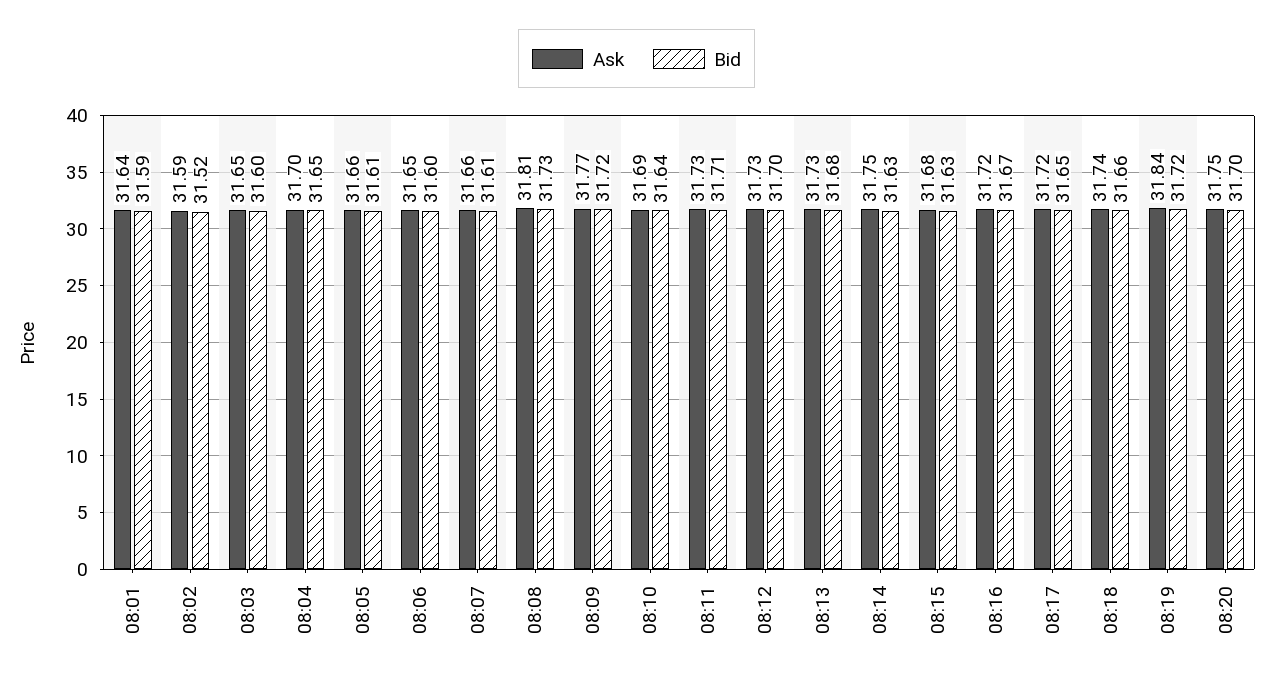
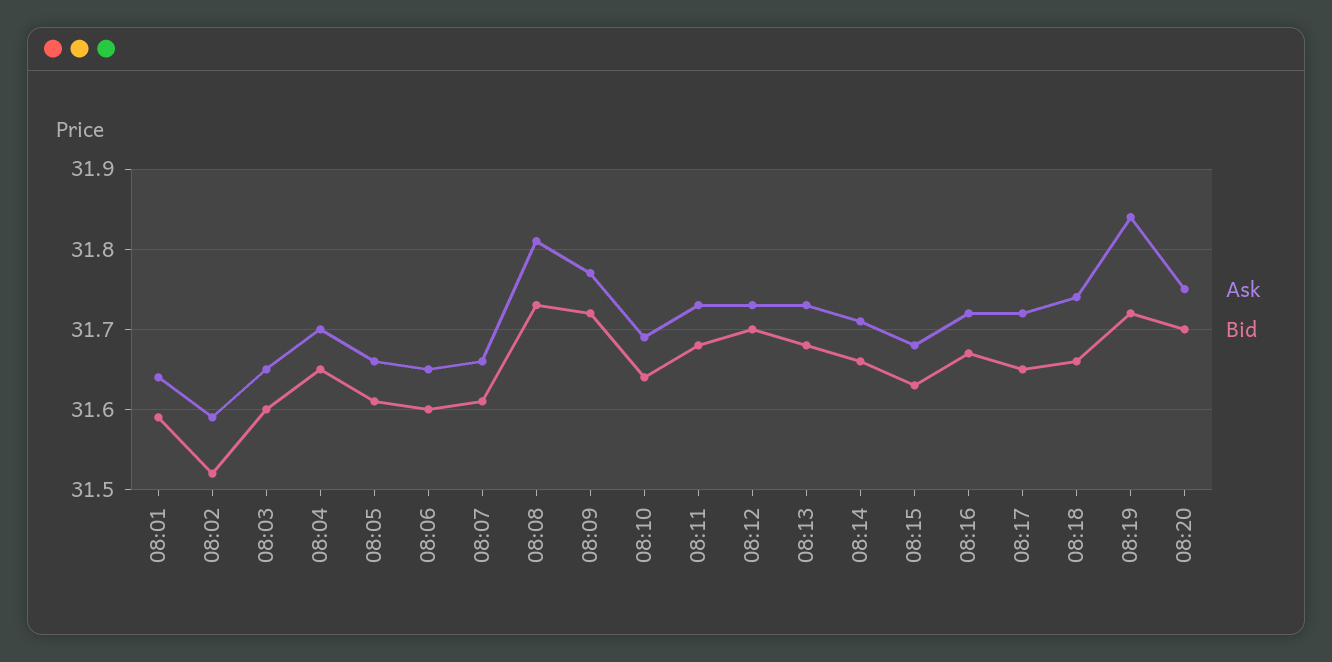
  {
    "Ask": {
      "08:01": 31.64,
      "08:02": 31.59,
      "08:03": 31.65,
      "08:04": 31.7,
      "08:05": 31.66,
      "08:06": 31.65,
      "08:07": 31.66,
      "08:08": 31.81,
      "08:09": 31.77,
      "08:10": 31.69,
      "08:11": 31.73,
      "08:12": 31.73,
      "08:13": 31.73,
-     "08:14": 31.75,
+     "08:14": 31.71,
      "08:15": 31.68,
      "08:16": 31.72,
      "08:17": 31.72,
      "08:18": 31.74,
      "08:19": 31.84,
      "08:20": 31.75
    },
    "Bid": {
      "08:01": 31.59,
      "08:02": 31.52,
      "08:03": 31.6,
      "08:04": 31.65,
      "08:05": 31.61,
      "08:06": 31.6,
      "08:07": 31.61,
      "08:08": 31.73,
      "08:09": 31.72,
      "08:10": 31.64,
-     "08:11": 31.71,
+     "08:11": 31.68,
      "08:12": 31.7,
      "08:13": 31.68,
-     "08:14": 31.63,
+     "08:14": 31.66,
      "08:15": 31.63,
      "08:16": 31.67,
      "08:17": 31.65,
      "08:18": 31.66,
      "08:19": 31.72,
      "08:20": 31.7
    }
  }

